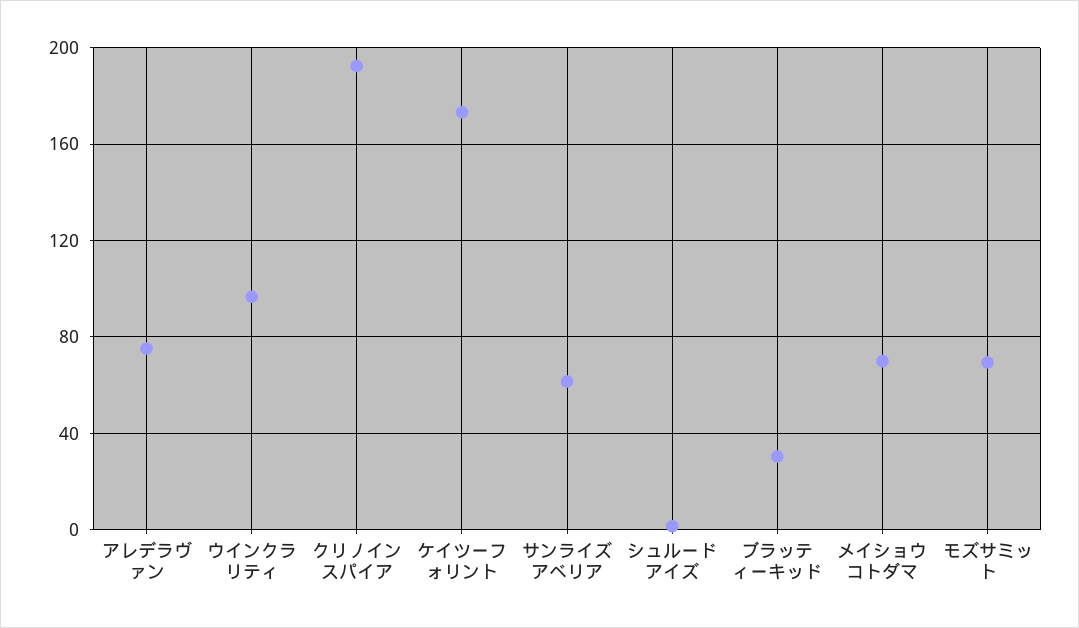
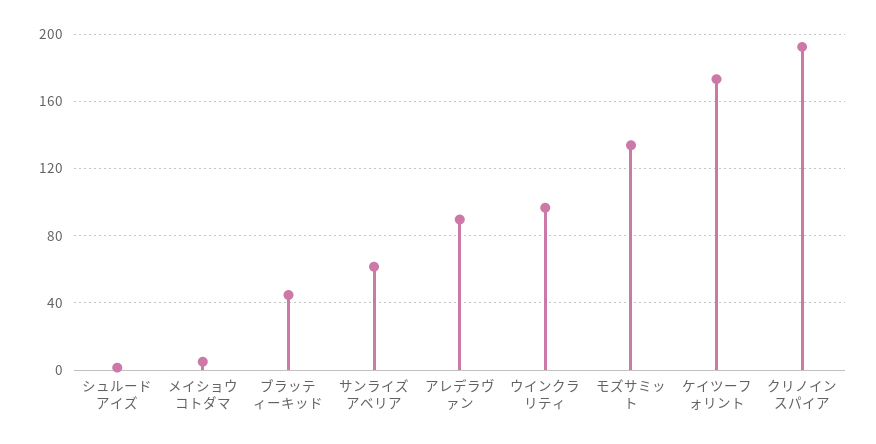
  {
-   "アレデラヴァン": 75,
+   "アレデラヴァン": 90,
    "ウインクラリティ": 95,
    "クリノインスパイア": 190,
    "ケイツーフォリント": 175,
    "サンライズアベリア": 60,
    "シュルードアイズ": 0,
-   "ブラッティーキッド": 30,
+   "ブラッティーキッド": 45,
-   "メイショウコトダマ": 70,
+   "メイショウコトダマ": 5,
-   "モズサミット": 70
+   "モズサミット": 135
  }

